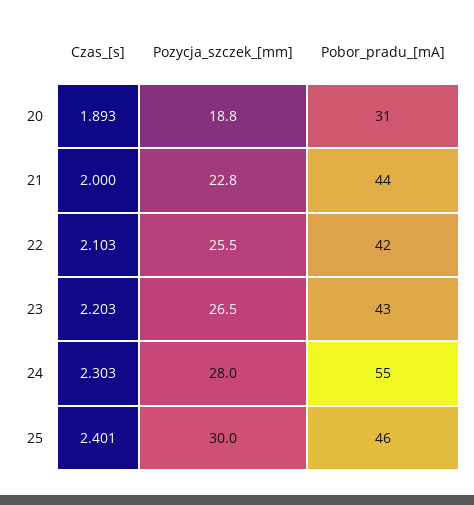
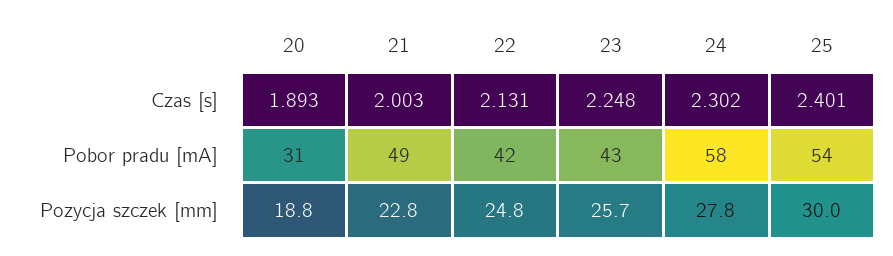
  {
    "Czas_[s]": {
      "20": 1.893,
-     "21": 2,
+     "21": 2.003,
-     "22": 2.103,
+     "22": 2.131,
-     "23": 2.203,
+     "23": 2.248,
-     "24": 2.303,
+     "24": 2.302,
      "25": 2.401
    },
    "Pozycja_szczek_[mm]": {
      "20": 18.8,
      "21": 22.8,
-     "22": 25.5,
+     "22": 24.8,
-     "23": 26.5,
+     "23": 25.7,
-     "24": 28,
+     "24": 27.8,
      "25": 30
    },
    "Pobor_pradu_[mA]": {
      "20": 31,
-     "21": 44,
+     "21": 49,
      "22": 42,
      "23": 43,
-     "24": 55,
+     "24": 58,
-     "25": 46
+     "25": 54
    }
  }

